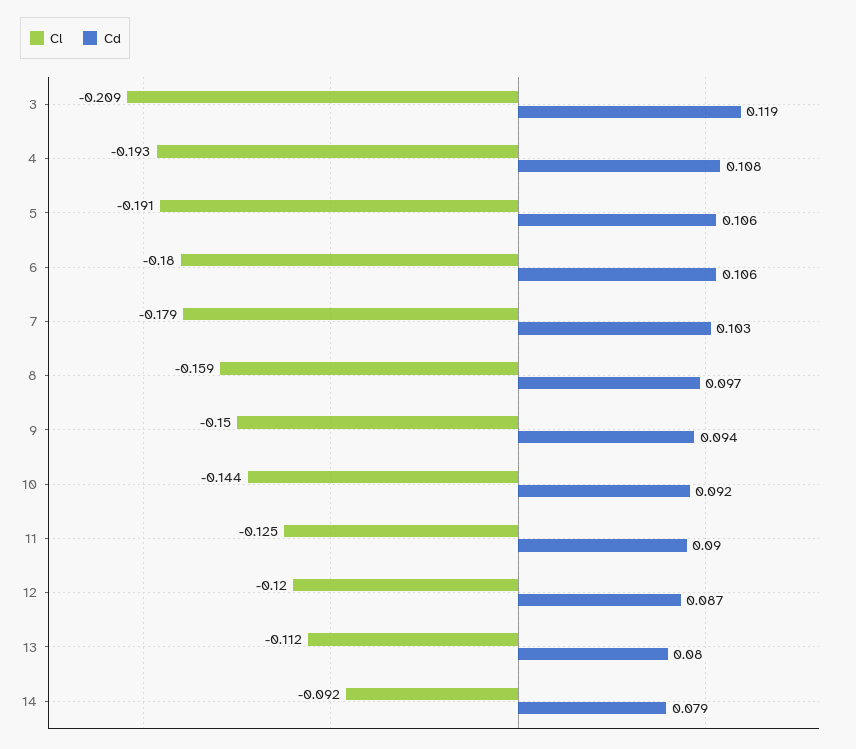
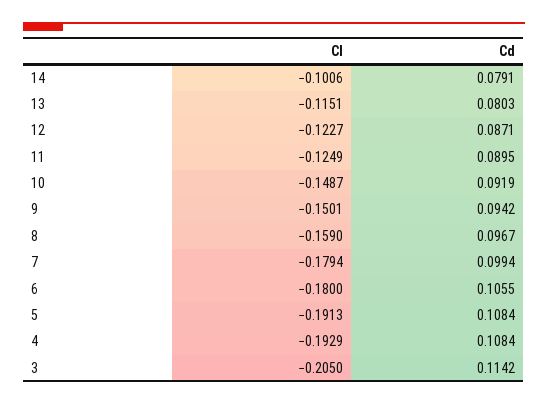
  {
    "Cl": {
-     "3": -0.209,
+     "3": -0.205,
      "4": -0.1929,
      "5": -0.1913,
      "6": -0.18,
      "7": -0.1794,
      "8": -0.159,
      "9": -0.1501,
-     "10": -0.144,
+     "10": -0.1487,
      "11": -0.1249,
-     "12": -0.12,
+     "12": -0.1227,
-     "13": -0.112,
+     "13": -0.1151,
-     "14": -0.092
+     "14": -0.1006
    },
    "Cd": {
-     "3": 0.119,
+     "3": 0.1142,
      "4": 0.1084,
-     "5": 0.106,
+     "5": 0.1084,
      "6": 0.1055,
-     "7": 0.103,
+     "7": 0.0994,
      "8": 0.0967,
      "9": 0.0942,
      "10": 0.0919,
      "11": 0.0895,
      "12": 0.0871,
      "13": 0.0803,
      "14": 0.0791
    }
  }

